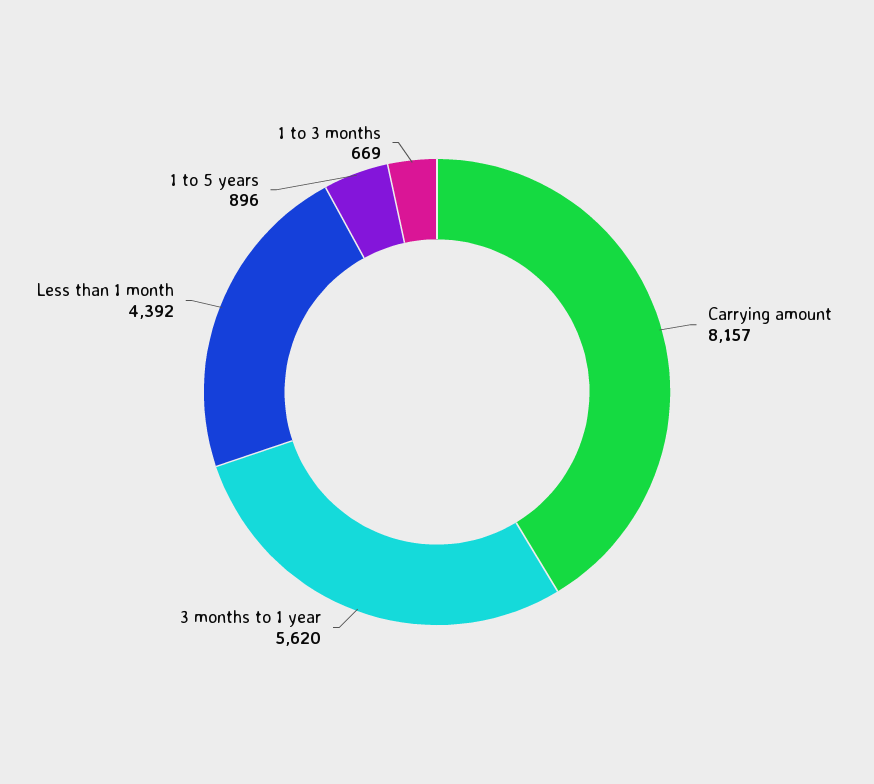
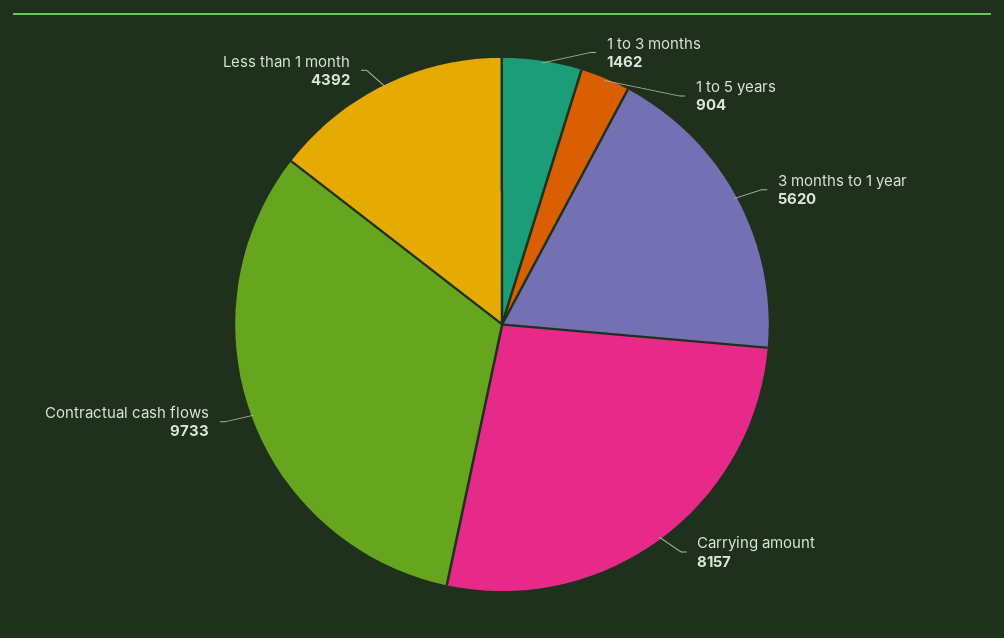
  {
    "Carrying amount": 8157,
    "3 months to 1 year": 5620,
    "Less than 1 month": 4392,
-   "1 to 5 years": 896,
+   "1 to 5 years": 904,
-   "1 to 3 months": 669
+   "1 to 3 months": 1462,
+   "Contractual cash flows": 9733
  }

